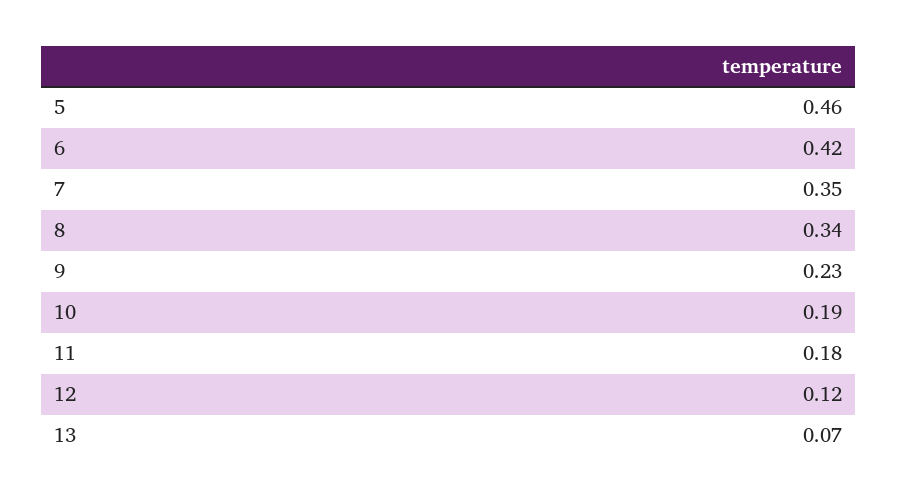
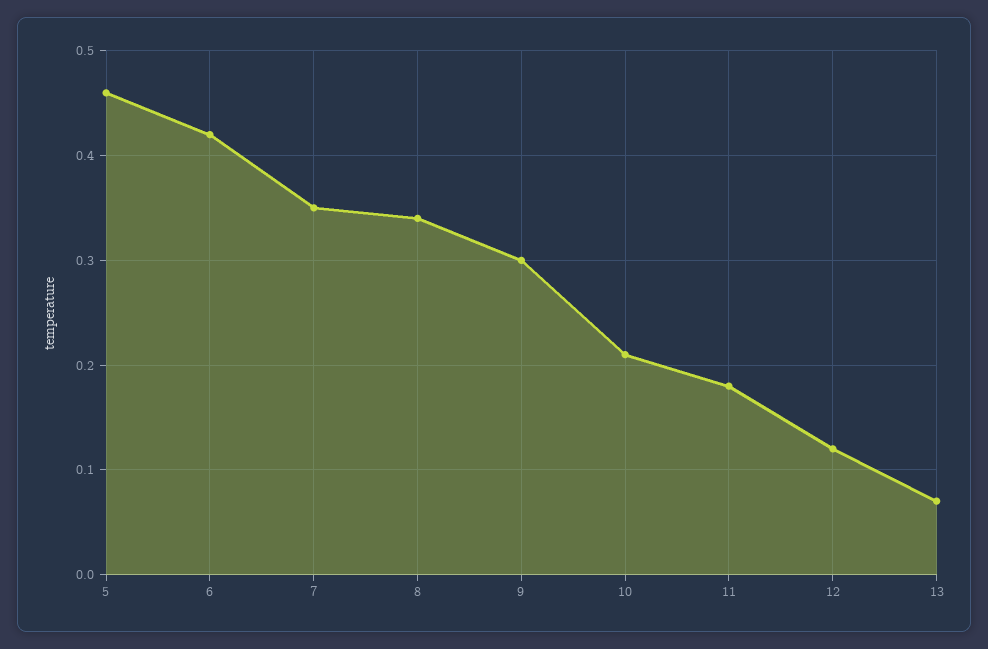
  {
    "5": 0.46,
    "6": 0.42,
    "7": 0.35,
    "8": 0.34,
-   "9": 0.23,
+   "9": 0.3,
-   "10": 0.19,
+   "10": 0.21,
    "11": 0.18,
    "12": 0.12,
    "13": 0.07
  }

